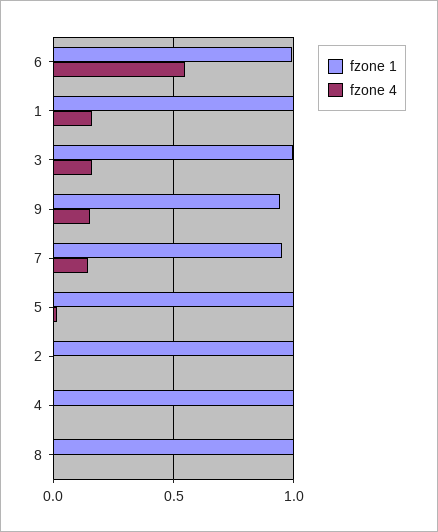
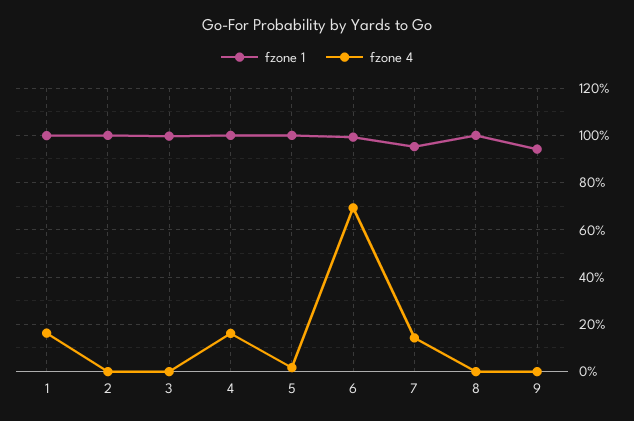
  {
    "fzone 1": {
      "6": 1,
      "1": 1,
      "3": 1,
      "9": 0.95,
      "7": 0.95,
      "5": 1,
      "2": 1,
      "4": 1,
      "8": 1
    },
    "fzone 4": {
-     "6": 0.55,
+     "6": 0.7,
      "1": 0.15,
-     "3": 0.15,
+     "3": 0,
-     "9": 0.15,
+     "9": 0,
      "7": 0.15,
      "5": 0,
      "2": 0,
-     "4": 0,
+     "4": 0.15,
      "8": 0
    }
  }

